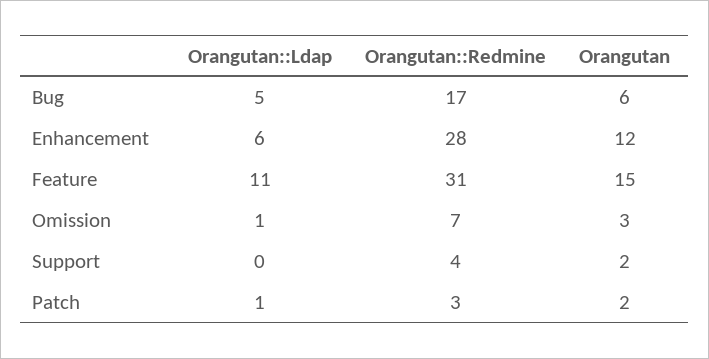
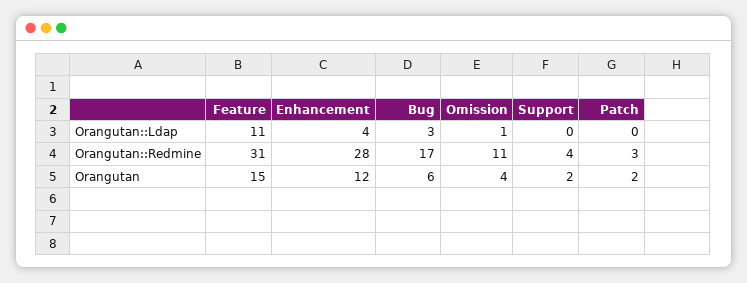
  {
    "Orangutan::Ldap": {
-     "Bug": 5,
+     "Bug": 3,
-     "Enhancement": 6,
+     "Enhancement": 4,
      "Feature": 11,
      "Omission": 1,
      "Support": 0,
-     "Patch": 1
+     "Patch": 0
    },
    "Orangutan::Redmine": {
      "Bug": 17,
      "Enhancement": 28,
      "Feature": 31,
-     "Omission": 7,
+     "Omission": 11,
      "Support": 4,
      "Patch": 3
    },
    "Orangutan": {
      "Bug": 6,
      "Enhancement": 12,
      "Feature": 15,
-     "Omission": 3,
+     "Omission": 4,
      "Support": 2,
      "Patch": 2
    }
  }

